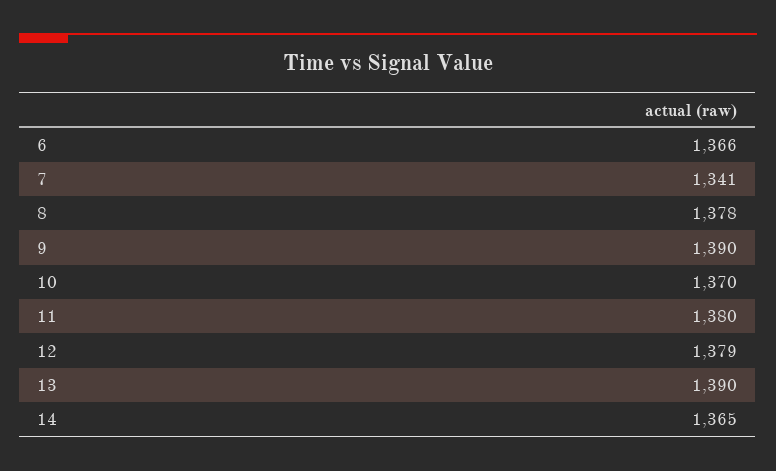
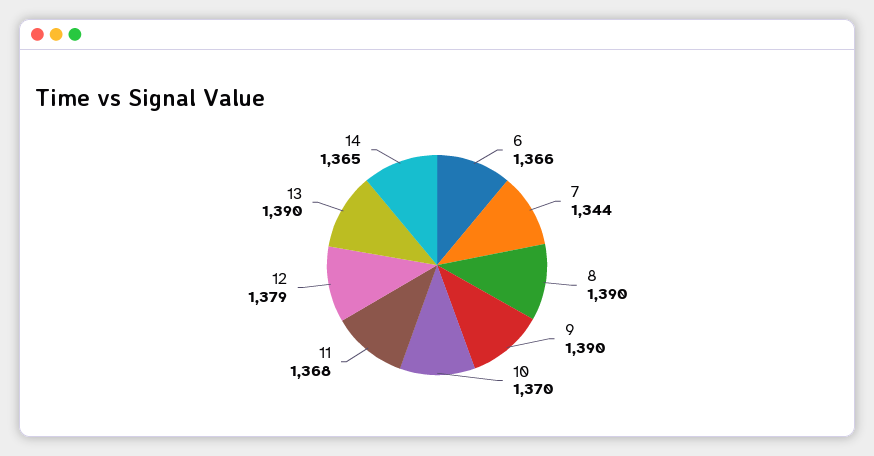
  {
    "6": 1366,
-   "7": 1341,
+   "7": 1344,
-   "8": 1378,
+   "8": 1390,
    "9": 1390,
    "10": 1370,
-   "11": 1380,
+   "11": 1368,
    "12": 1379,
    "13": 1390,
    "14": 1365
  }

